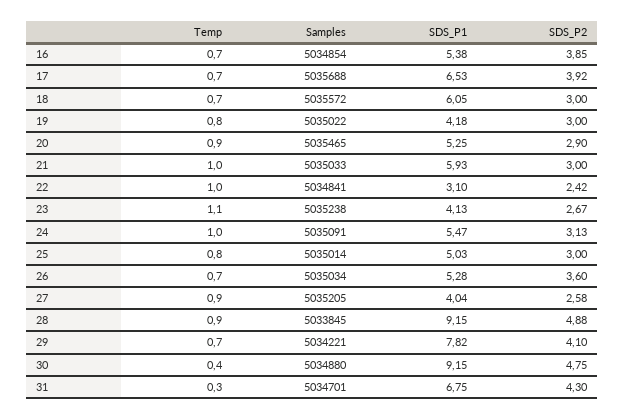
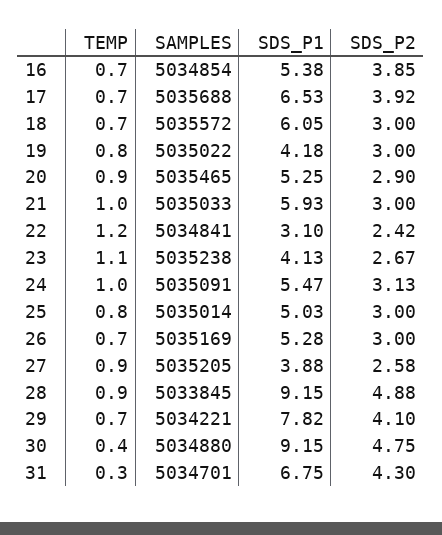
  {
    "Temp": {
      "16": 0.7,
      "17": 0.7,
      "18": 0.7,
      "19": 0.8,
      "20": 0.9,
      "21": 1,
-     "22": 1,
+     "22": 1.2,
      "23": 1.1,
      "24": 1,
      "25": 0.8,
      "26": 0.7,
      "27": 0.9,
      "28": 0.9,
      "29": 0.7,
      "30": 0.4,
      "31": 0.3
    },
    "Samples": {
      "16": 5034854,
      "17": 5035688,
      "18": 5035572,
      "19": 5035022,
      "20": 5035465,
      "21": 5035033,
      "22": 5034841,
      "23": 5035238,
      "24": 5035091,
      "25": 5035014,
-     "26": 5035034,
+     "26": 5035169,
      "27": 5035205,
      "28": 5033845,
      "29": 5034221,
      "30": 5034880,
      "31": 5034701
    },
    "SDS_P1": {
      "16": 5.38,
      "17": 6.53,
      "18": 6.05,
      "19": 4.18,
      "20": 5.25,
      "21": 5.93,
      "22": 3.1,
      "23": 4.13,
      "24": 5.47,
      "25": 5.03,
      "26": 5.28,
-     "27": 4.04,
+     "27": 3.88,
      "28": 9.15,
      "29": 7.82,
      "30": 9.15,
      "31": 6.75
    },
    "SDS_P2": {
      "16": 3.85,
      "17": 3.92,
      "18": 3,
      "19": 3,
      "20": 2.9,
      "21": 3,
      "22": 2.42,
      "23": 2.67,
      "24": 3.13,
      "25": 3,
-     "26": 3.6,
+     "26": 3,
      "27": 2.58,
      "28": 4.88,
      "29": 4.1,
      "30": 4.75,
      "31": 4.3
    }
  }

